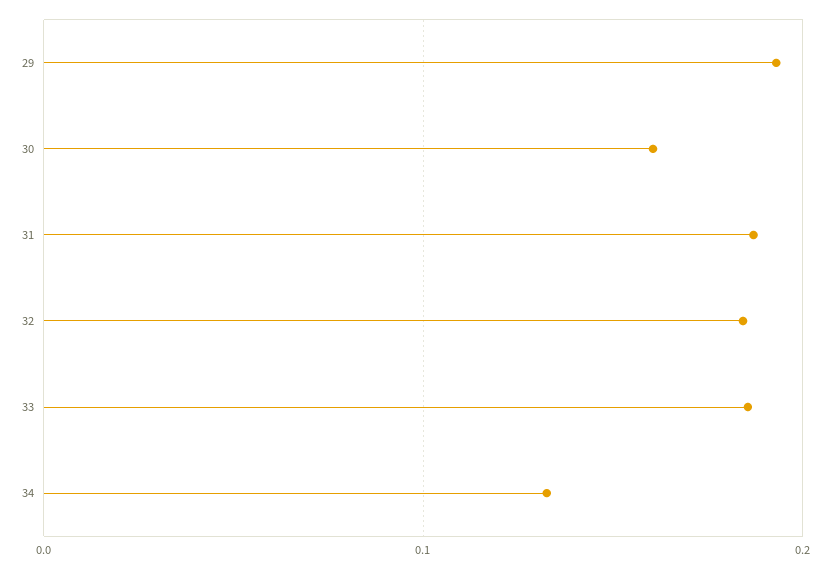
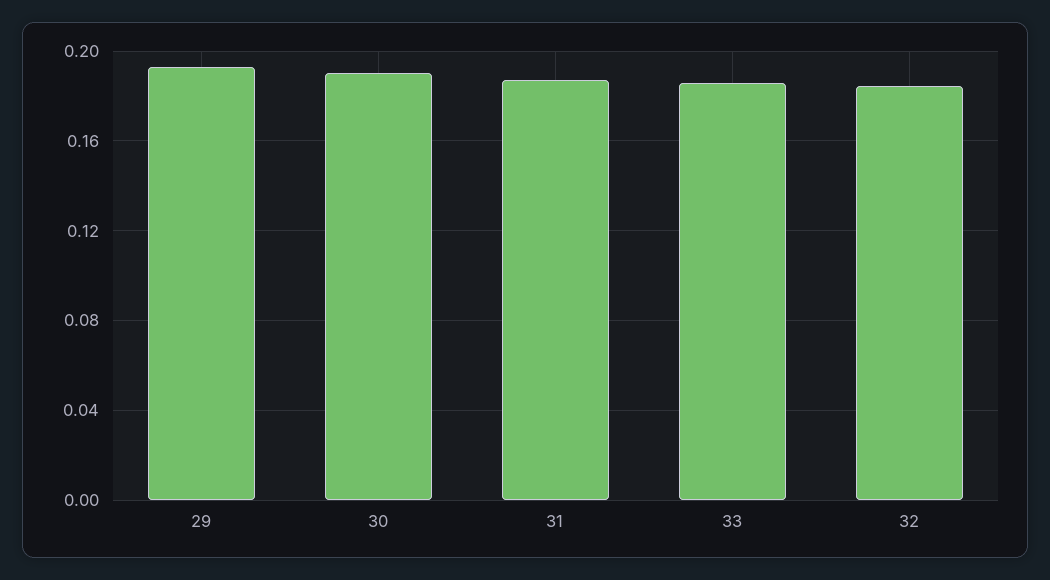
  {
    "29": 0.195,
-   "30": 0.16,
+   "30": 0.19,
    "31": 0.185,
    "32": 0.185,
-   "33": 0.185,
+   "33": 0.185
-   "34": 0.13
  }

